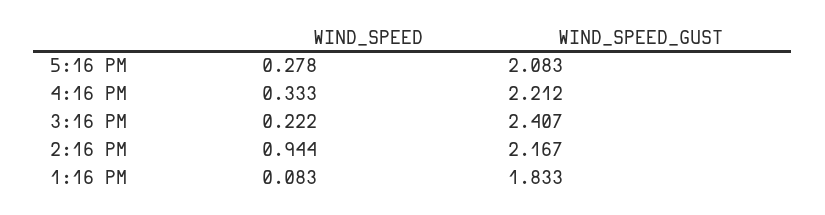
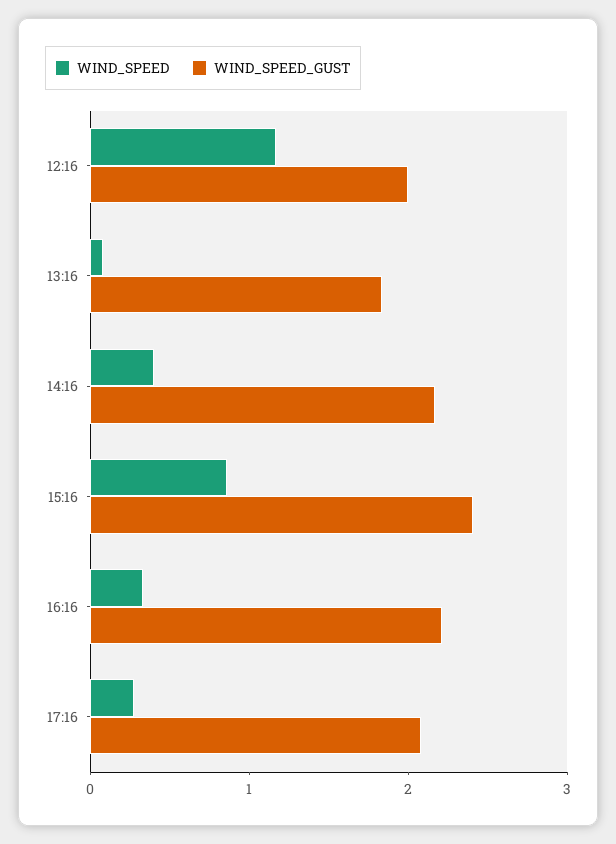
  {
    "WIND_SPEED": {
      "5:16 PM": 0.278,
      "4:16 PM": 0.333,
-     "3:16 PM": 0.222,
+     "3:16 PM": 0.8,
-     "2:16 PM": 0.944,
+     "2:16 PM": 0.4,
-     "1:16 PM": 0.083
+     "1:16 PM": 0.083,
+     "12:16": 1.2
    },
    "WIND_SPEED_GUST": {
      "5:16 PM": 2.083,
      "4:16 PM": 2.212,
      "3:16 PM": 2.407,
      "2:16 PM": 2.167,
-     "1:16 PM": 1.833
+     "1:16 PM": 1.833,
+     "12:16": 2
    }
  }

